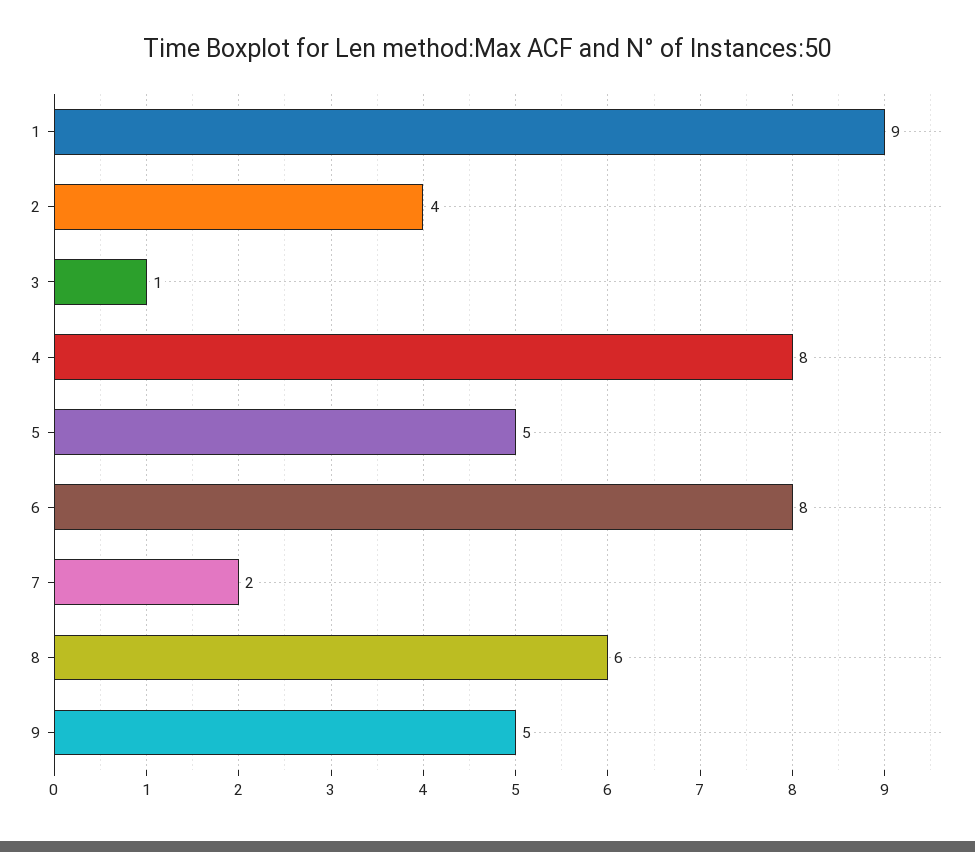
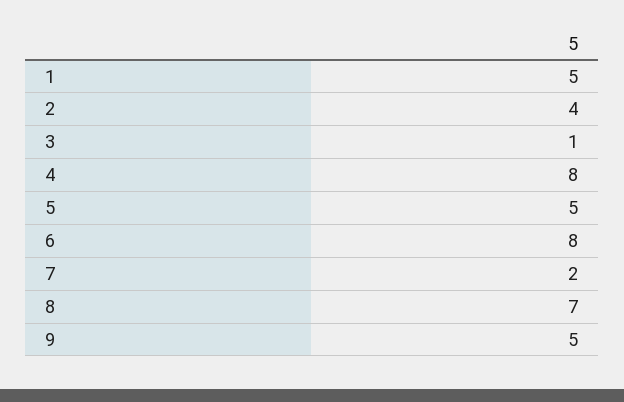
  {
-   "1": 9,
+   "1": 5,
    "2": 4,
    "3": 1,
    "4": 8,
    "5": 5,
    "6": 8,
    "7": 2,
-   "8": 6,
+   "8": 7,
    "9": 5
  }

